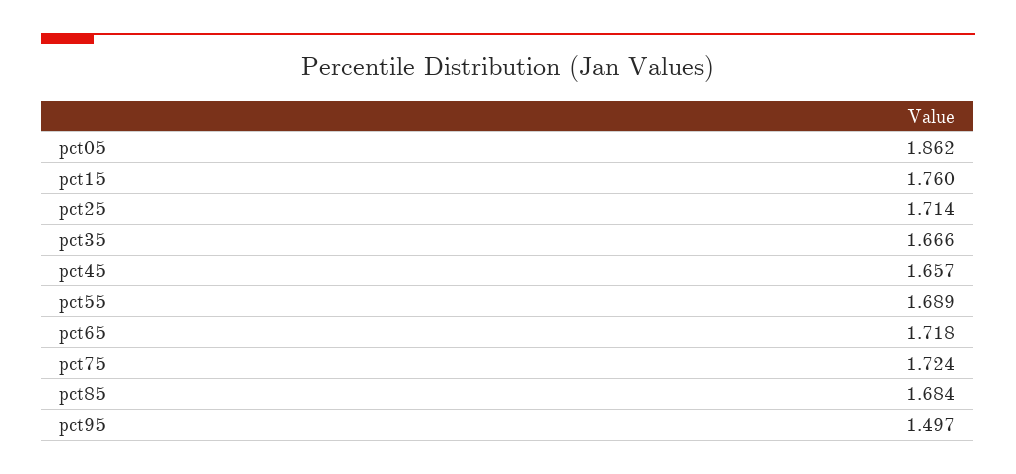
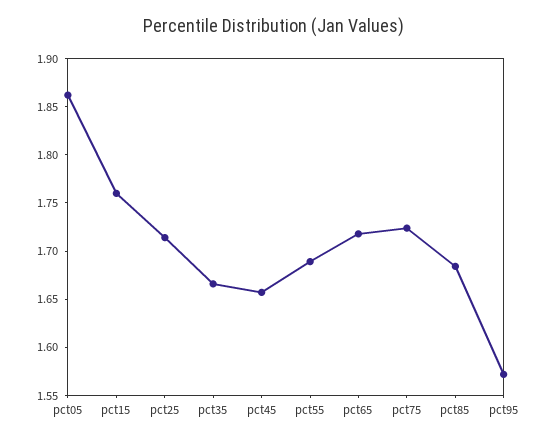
  {
    "pct05": 1.862,
    "pct15": 1.76,
    "pct25": 1.714,
    "pct35": 1.666,
    "pct45": 1.657,
    "pct55": 1.689,
    "pct65": 1.718,
    "pct75": 1.724,
    "pct85": 1.684,
-   "pct95": 1.497
+   "pct95": 1.57
  }

